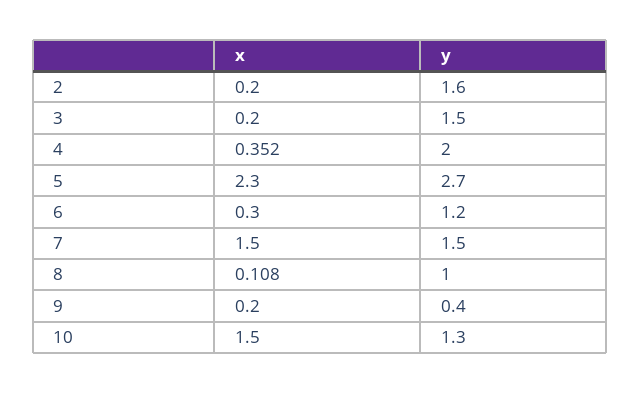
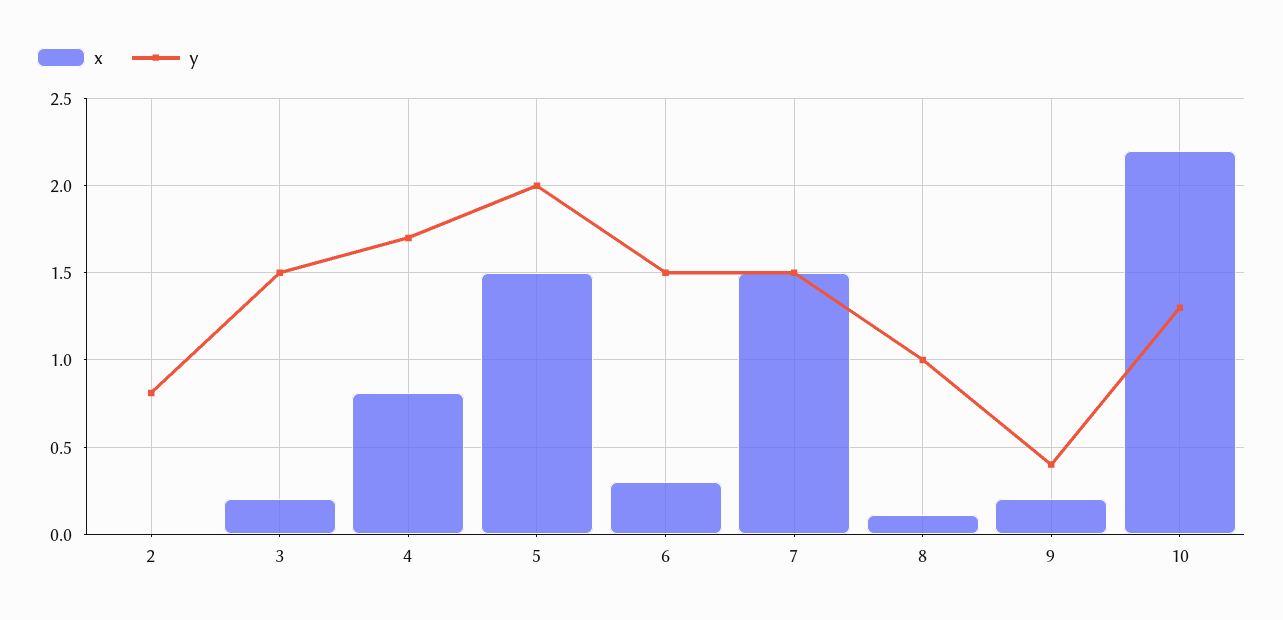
  {
    "x": {
-     "2": 0.2,
+     "2": 0,
      "3": 0.2,
-     "4": 0.352,
+     "4": 0.8,
-     "5": 2.3,
+     "5": 1.5,
      "6": 0.3,
      "7": 1.5,
      "8": 0.108,
      "9": 0.2,
-     "10": 1.5
+     "10": 2.2
    },
    "y": {
-     "2": 1.6,
+     "2": 0.8,
      "3": 1.5,
-     "4": 2,
+     "4": 1.7,
-     "5": 2.7,
+     "5": 2,
-     "6": 1.2,
+     "6": 1.5,
      "7": 1.5,
      "8": 1,
      "9": 0.4,
      "10": 1.3
    }
  }

